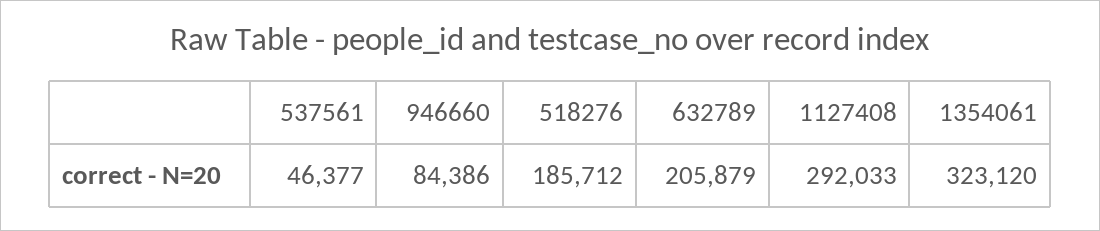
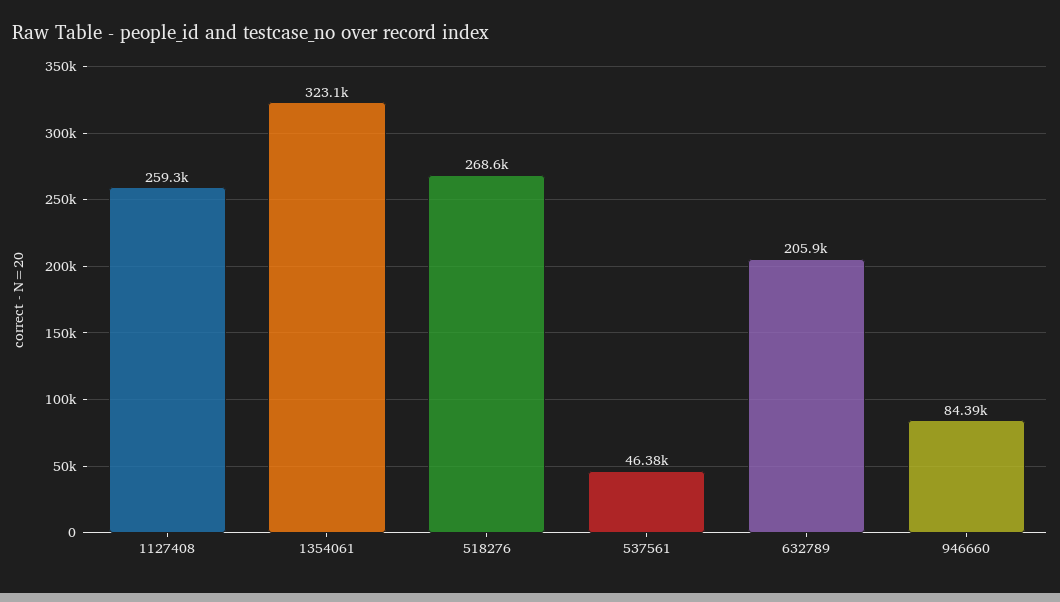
  {
    "537561": 46377,
    "946660": 84386,
-   "518276": 185712,
+   "518276": 268600,
    "632789": 205879,
-   "1127408": 292033,
+   "1127408": 259300,
    "1354061": 323120
  }

